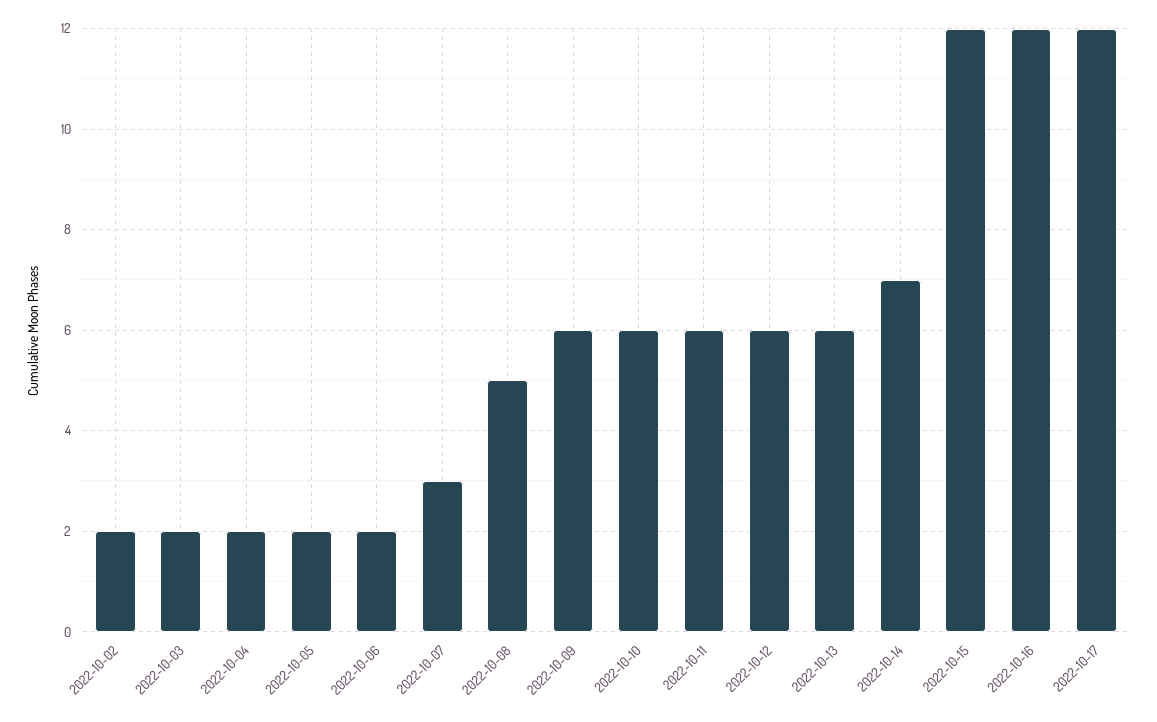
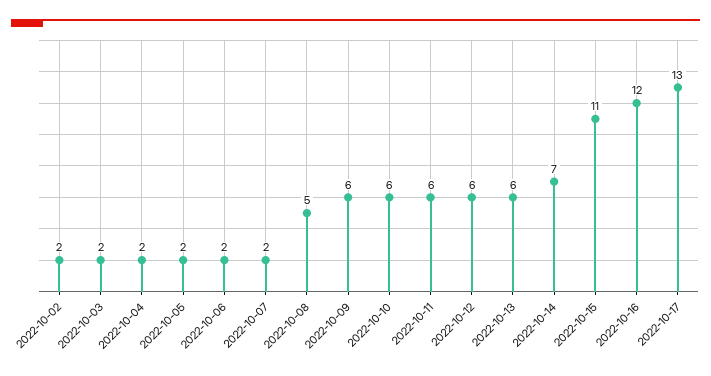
  {
    "2022-10-02": 2,
    "2022-10-03": 2,
    "2022-10-04": 2,
    "2022-10-05": 2,
    "2022-10-06": 2,
-   "2022-10-07": 3,
+   "2022-10-07": 2,
    "2022-10-08": 5,
    "2022-10-09": 6,
    "2022-10-10": 6,
    "2022-10-11": 6,
    "2022-10-12": 6,
    "2022-10-13": 6,
    "2022-10-14": 7,
-   "2022-10-15": 12,
+   "2022-10-15": 11,
    "2022-10-16": 12,
-   "2022-10-17": 12
+   "2022-10-17": 13
  }

